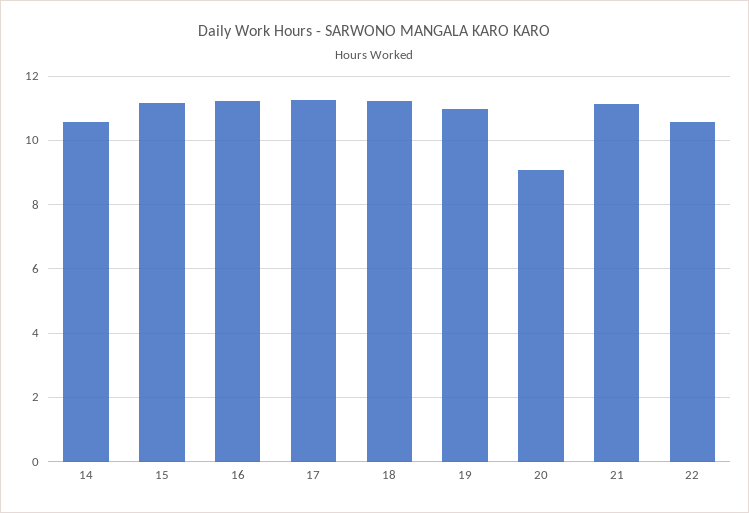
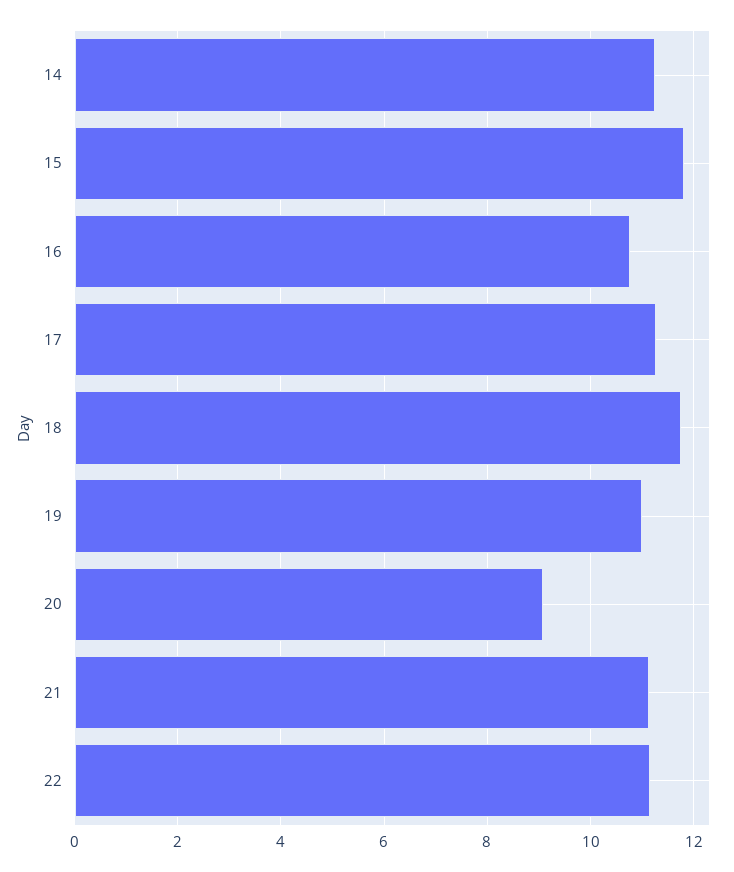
  {
-   "14": 10.6,
+   "14": 11.2,
-   "15": 11.2,
+   "15": 11.8,
-   "16": 11.2,
+   "16": 10.8,
    "17": 11.2,
-   "18": 11.2,
+   "18": 11.8,
    "19": 11,
    "20": 9,
    "21": 11.2,
-   "22": 10.6
+   "22": 11.2
  }

